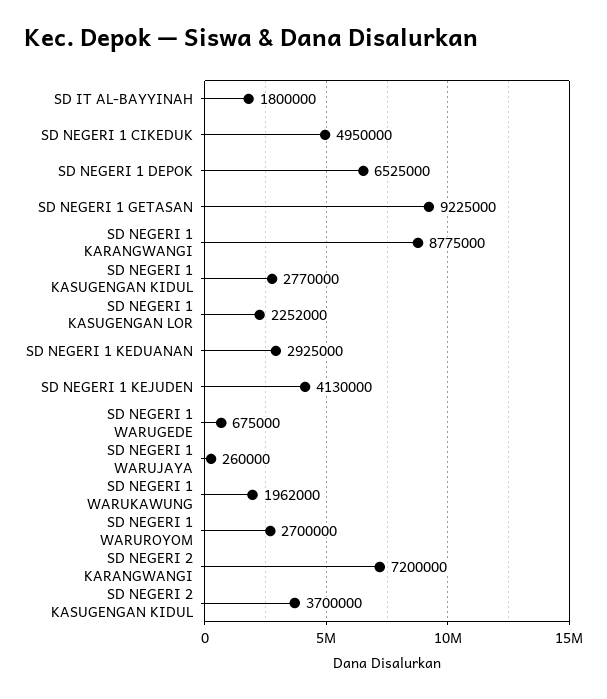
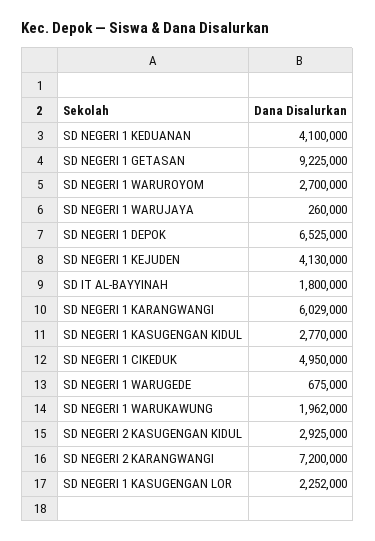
  {
    "SD IT AL-BAYYINAH": 1800000,
    "SD NEGERI 1 CIKEDUK": 4950000,
    "SD NEGERI 1 DEPOK": 6525000,
    "SD NEGERI 1 GETASAN": 9225000,
-   "SD NEGERI 1 KARANGWANGI": 8775000,
+   "SD NEGERI 1 KARANGWANGI": 6029000,
    "SD NEGERI 1 KASUGENGAN KIDUL": 2770000,
    "SD NEGERI 1 KASUGENGAN LOR": 2252000,
-   "SD NEGERI 1 KEDUANAN": 2925000,
+   "SD NEGERI 1 KEDUANAN": 4100000,
    "SD NEGERI 1 KEJUDEN": 4130000,
    "SD NEGERI 1 WARUGEDE": 675000,
    "SD NEGERI 1 WARUJAYA": 260000,
    "SD NEGERI 1 WARUKAWUNG": 1962000,
    "SD NEGERI 1 WARUROYOM": 2700000,
    "SD NEGERI 2 KARANGWANGI": 7200000,
-   "SD NEGERI 2 KASUGENGAN KIDUL": 3700000
+   "SD NEGERI 2 KASUGENGAN KIDUL": 2925000
  }

